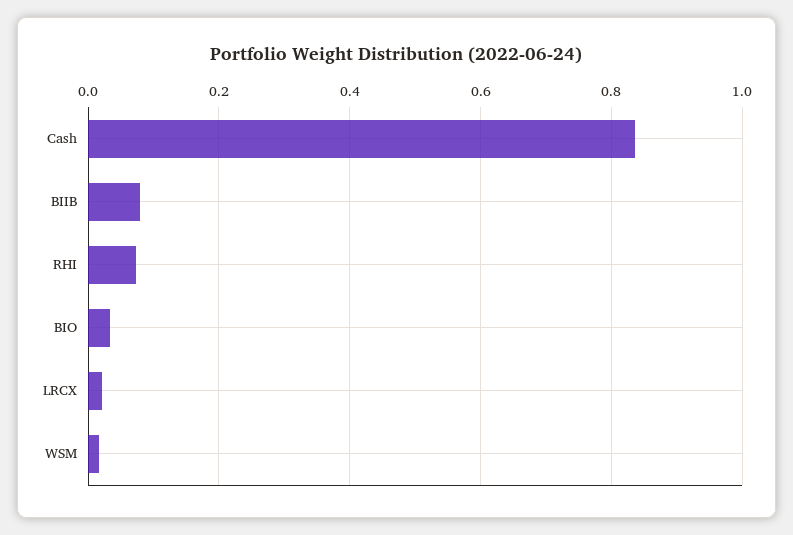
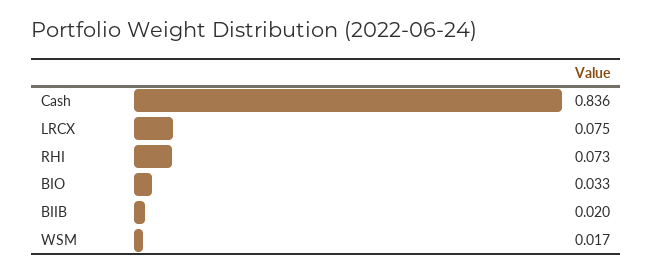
  {
    "Cash": 0.836,
-   "BIIB": 0.08,
+   "BIIB": 0.02,
    "RHI": 0.073,
    "BIO": 0.033,
-   "LRCX": 0.02,
+   "LRCX": 0.075,
    "WSM": 0.017
  }

